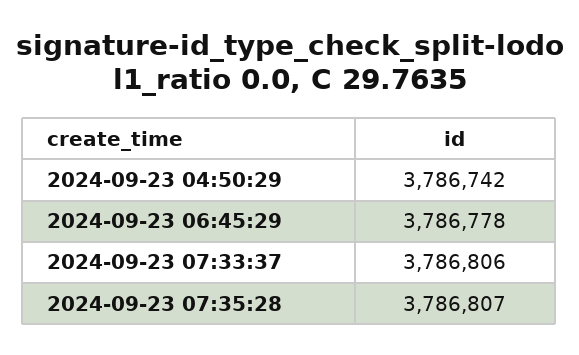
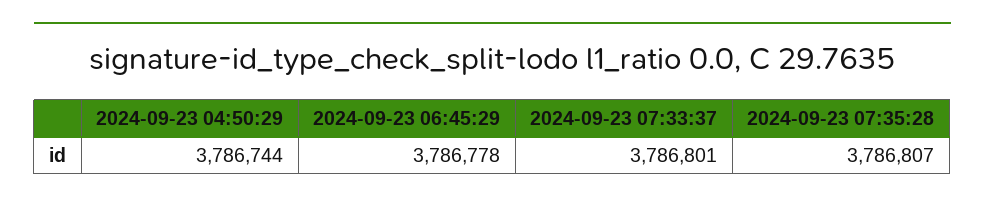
  {
-   "2024-09-23 04:50:29": 3786742,
+   "2024-09-23 04:50:29": 3786744,
    "2024-09-23 06:45:29": 3786778,
-   "2024-09-23 07:33:37": 3786806,
+   "2024-09-23 07:33:37": 3786801,
    "2024-09-23 07:35:28": 3786807
  }

